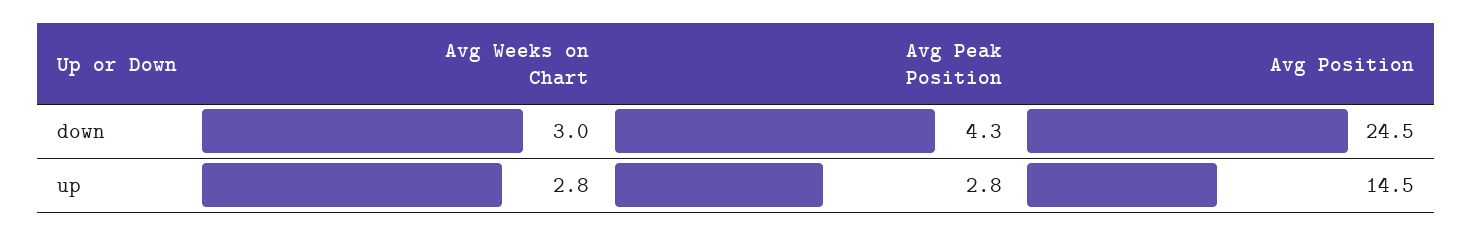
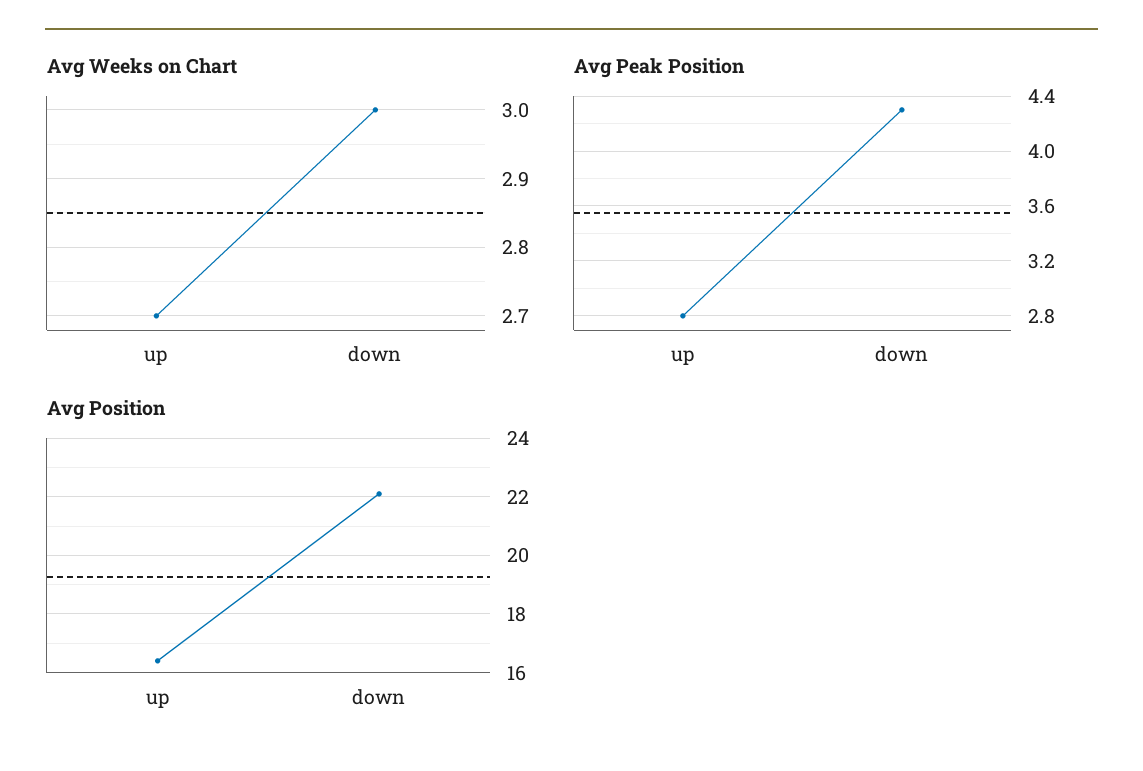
  {
    "Avg Weeks on Chart": {
      "down": 3,
-     "up": 2.8
+     "up": 2.7
    },
    "Avg Peak Position": {
      "down": 4.3,
      "up": 2.8
    },
    "Avg Position": {
-     "down": 24.5,
+     "down": 22,
-     "up": 14.5
+     "up": 16.5
    }
  }

